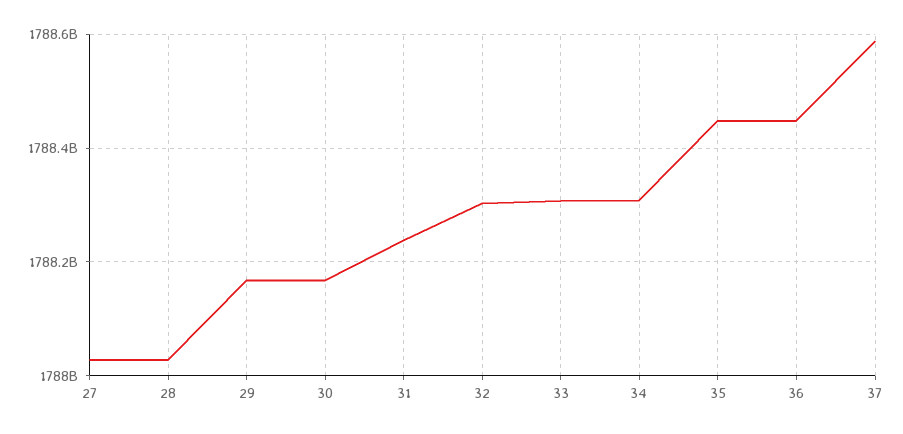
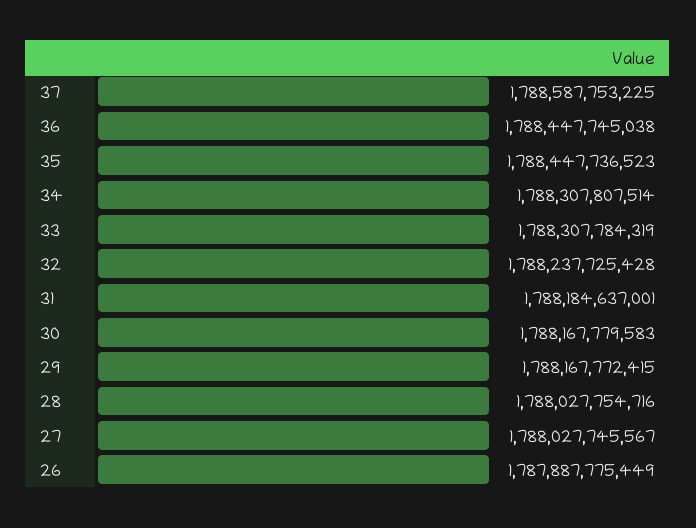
  {
    "27": 1788027745567,
    "28": 1788027754716,
    "29": 1788167772415,
    "30": 1788167779583,
-   "31": 1788240000000,
+   "31": 1788184637001,
-   "32": 1788300000000,
+   "32": 1788237725428,
    "33": 1788307784319,
    "34": 1788307807514,
    "35": 1788447736523,
    "36": 1788447745038,
-   "37": 1788587753225
+   "37": 1788587753225,
+   "26": 1787887775449
  }

